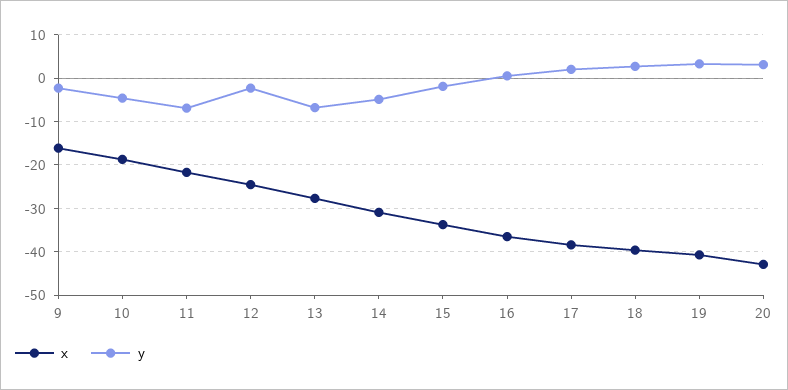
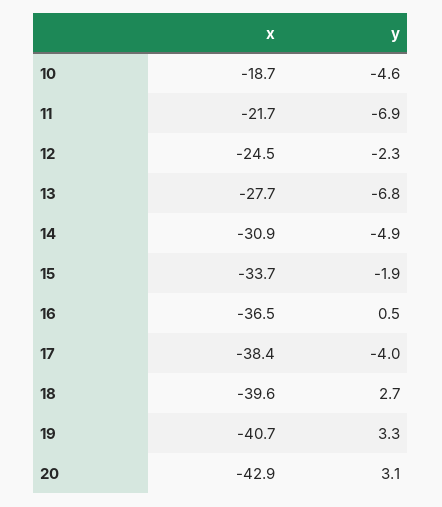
  {
    "x": {
-     "9": -16,
      "10": -18.7,
      "11": -21.7,
      "12": -24.5,
      "13": -27.7,
      "14": -30.9,
      "15": -33.7,
      "16": -36.5,
      "17": -38.4,
      "18": -39.6,
      "19": -40.7,
      "20": -42.9
    },
    "y": {
-     "9": -2,
      "10": -4.6,
      "11": -6.9,
      "12": -2.3,
      "13": -6.8,
      "14": -4.9,
      "15": -1.9,
      "16": 0.5,
-     "17": 2,
+     "17": -4,
      "18": 2.7,
      "19": 3.3,
      "20": 3.1
    }
  }

